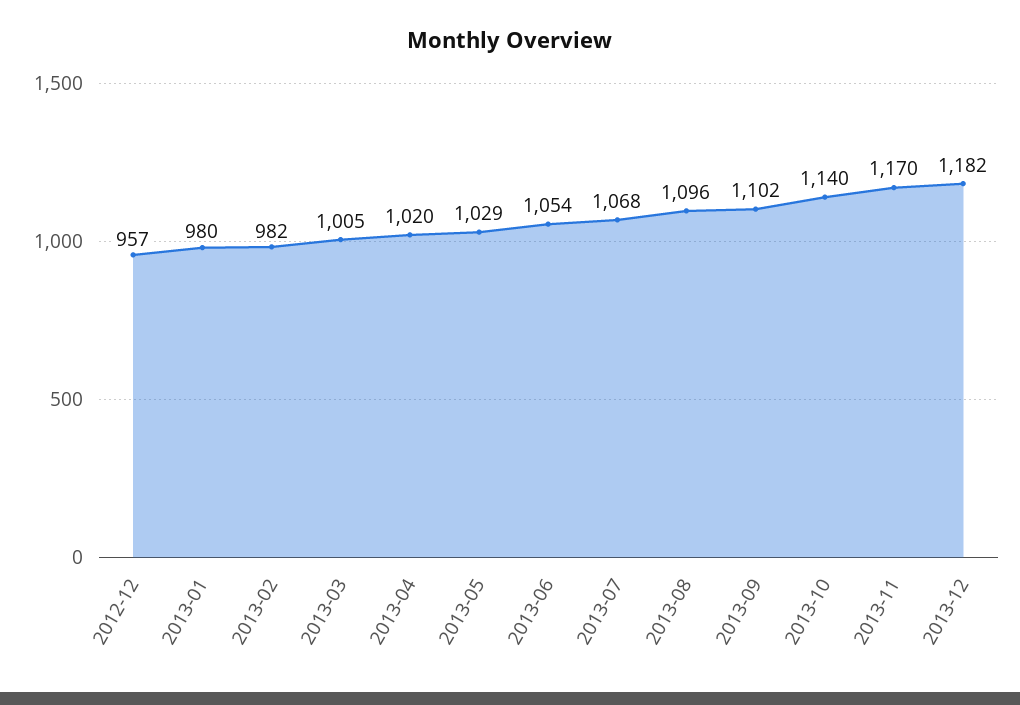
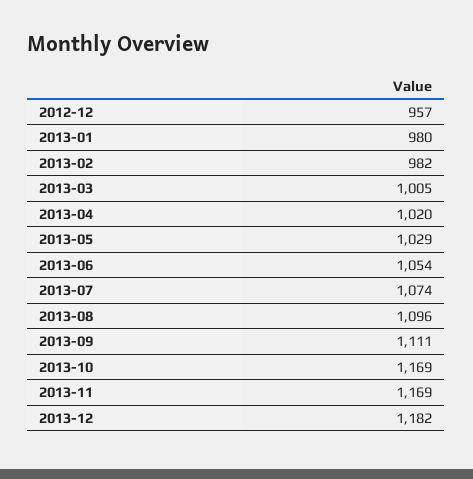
  {
    "2012-12": 957,
    "2013-01": 980,
    "2013-02": 982,
    "2013-03": 1005,
    "2013-04": 1020,
    "2013-05": 1029,
    "2013-06": 1054,
-   "2013-07": 1068,
+   "2013-07": 1074,
    "2013-08": 1096,
-   "2013-09": 1102,
+   "2013-09": 1111,
-   "2013-10": 1140,
+   "2013-10": 1169,
-   "2013-11": 1170,
+   "2013-11": 1169,
    "2013-12": 1182
  }

